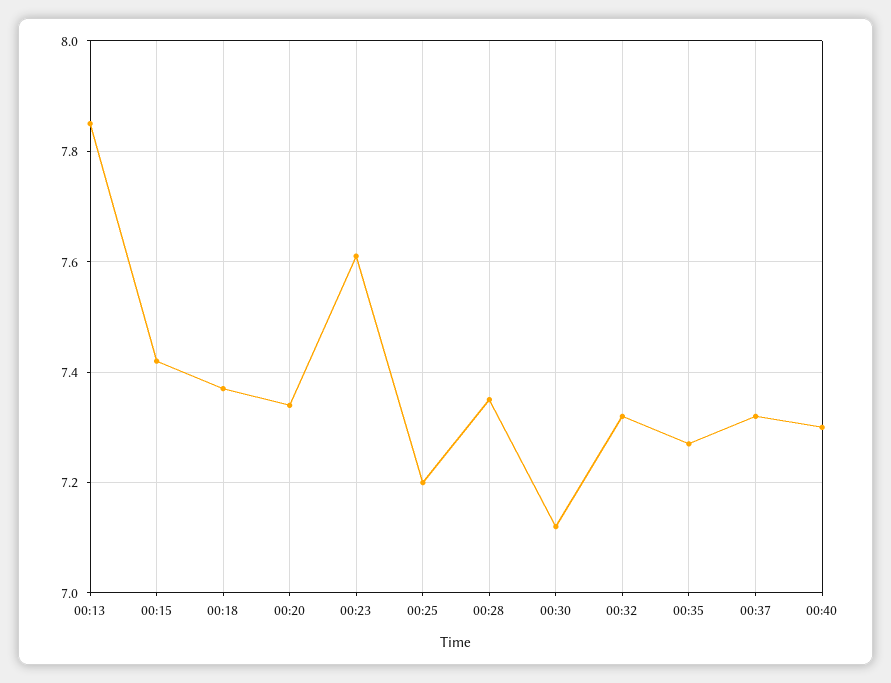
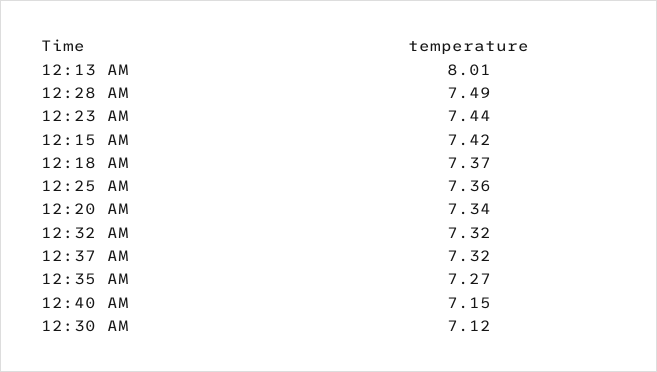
  {
-   "00:13": 7.85,
+   "00:13": 8.01,
    "00:15": 7.42,
    "00:18": 7.37,
    "00:20": 7.34,
-   "00:23": 7.6,
+   "00:23": 7.44,
-   "00:25": 7.2,
+   "00:25": 7.36,
-   "00:28": 7.35,
+   "00:28": 7.49,
    "00:30": 7.12,
    "00:32": 7.32,
    "00:35": 7.27,
    "00:37": 7.32,
-   "00:40": 7.3
+   "00:40": 7.15
  }

